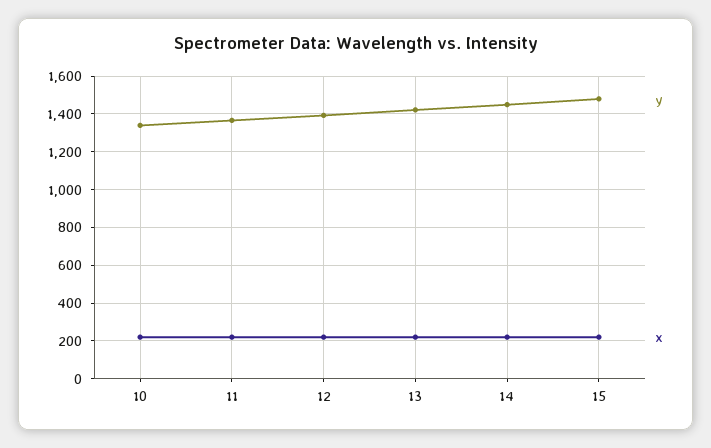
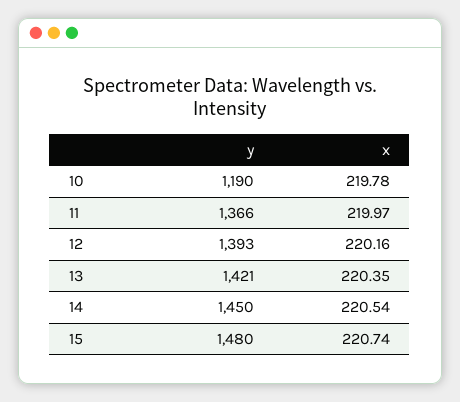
  {
    "y": {
-     "10": 1350,
+     "10": 1190,
      "11": 1366,
      "12": 1393,
      "13": 1421,
      "14": 1450,
      "15": 1480
    },
    "x": {
      "10": 219.78,
      "11": 219.97,
      "12": 220.16,
      "13": 220.35,
      "14": 220.54,
      "15": 220.74
    }
  }

